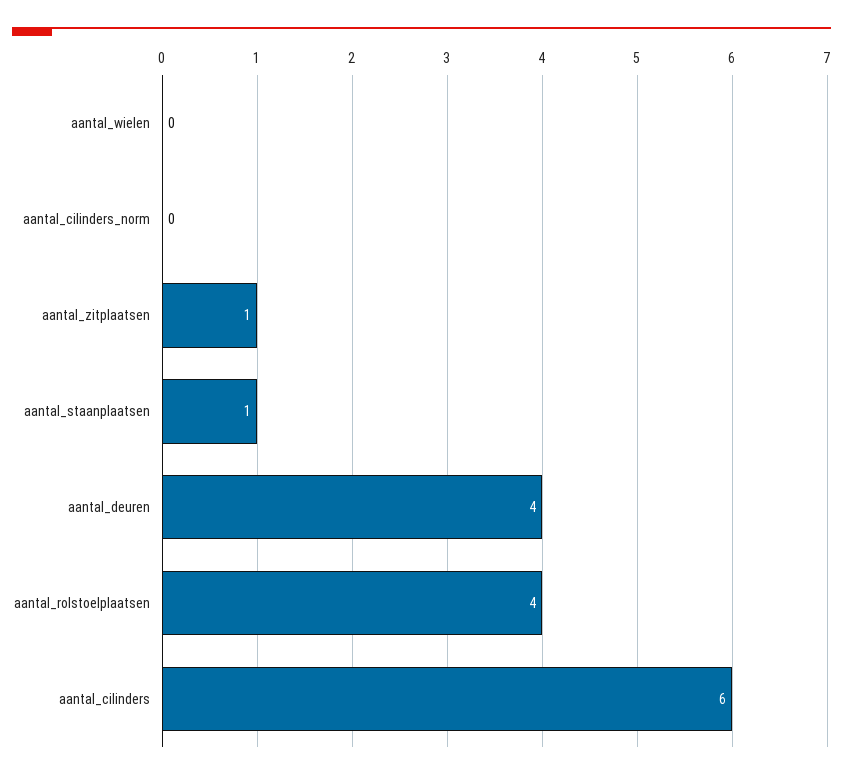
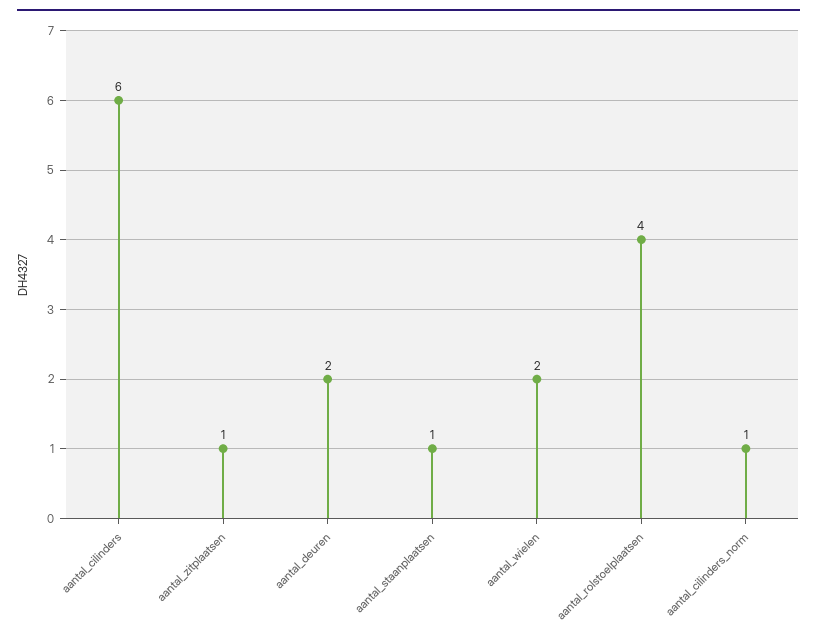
  {
-   "aantal_wielen": 0,
+   "aantal_wielen": 2,
-   "aantal_cilinders_norm": 0,
+   "aantal_cilinders_norm": 1,
    "aantal_zitplaatsen": 1,
    "aantal_staanplaatsen": 1,
-   "aantal_deuren": 4,
+   "aantal_deuren": 2,
    "aantal_rolstoelplaatsen": 4,
    "aantal_cilinders": 6
  }

